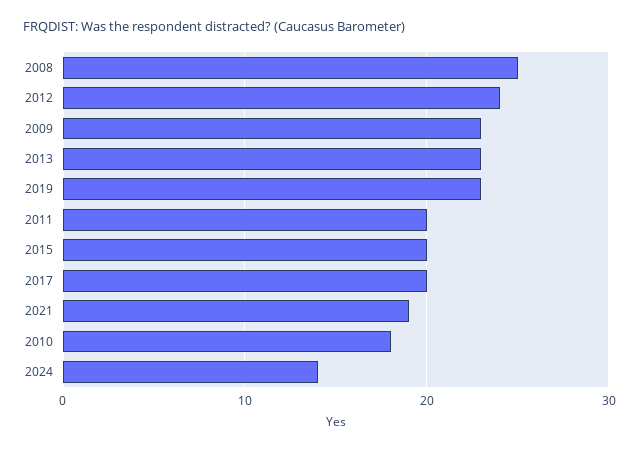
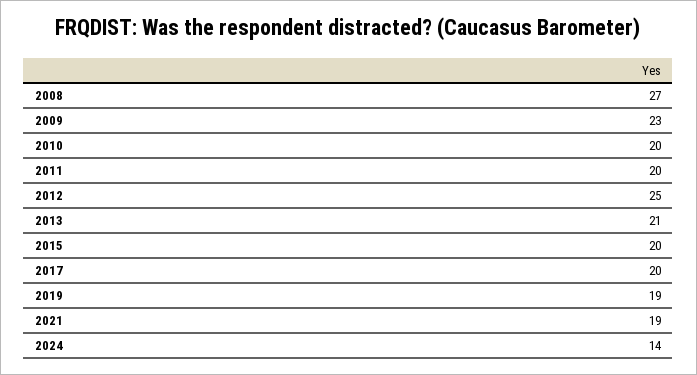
  {
-   "2008": 25,
+   "2008": 27,
-   "2012": 24,
+   "2012": 25,
    "2009": 23,
-   "2013": 23,
+   "2013": 21,
-   "2019": 23,
+   "2019": 19,
    "2011": 20,
    "2015": 20,
    "2017": 20,
    "2021": 19,
-   "2010": 18,
+   "2010": 20,
    "2024": 14
  }

